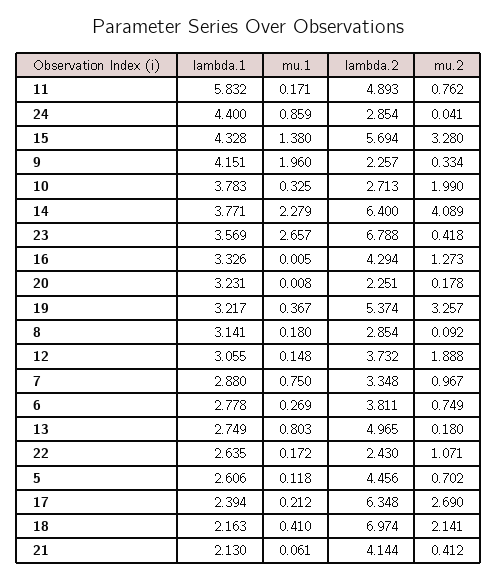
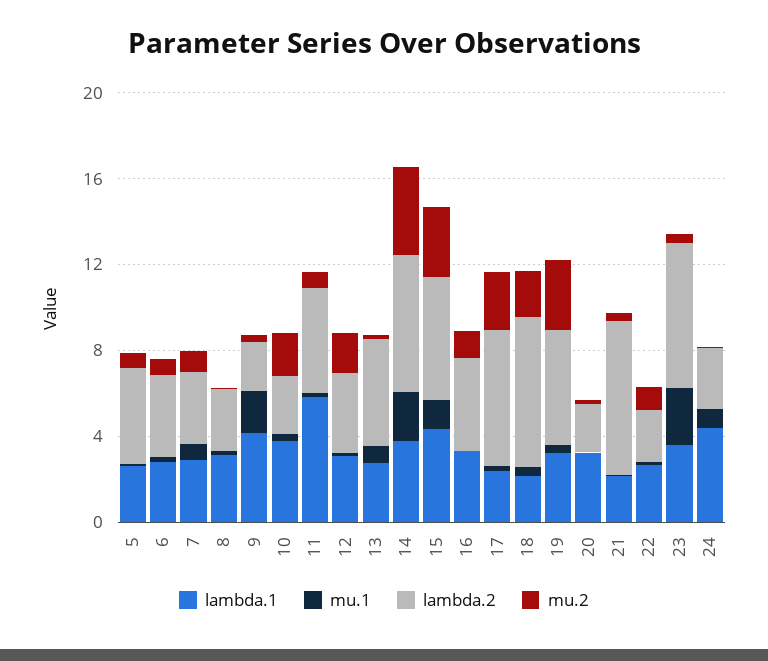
  {
    "lambda.1": {
      "11": 5.832,
      "24": 4.4,
      "15": 4.328,
      "9": 4.151,
      "10": 3.783,
      "14": 3.771,
      "23": 3.569,
      "16": 3.326,
      "20": 3.231,
      "19": 3.217,
      "8": 3.141,
      "12": 3.055,
      "7": 2.88,
      "6": 2.778,
      "13": 2.749,
      "22": 2.635,
      "5": 2.606,
      "17": 2.394,
      "18": 2.163,
      "21": 2.13
    },
    "mu.1": {
      "11": 0.171,
      "24": 0.859,
      "15": 1.38,
      "9": 1.96,
      "10": 0.325,
      "14": 2.279,
      "23": 2.657,
      "16": 0.005,
      "20": 0.008,
      "19": 0.367,
      "8": 0.18,
      "12": 0.148,
      "7": 0.75,
      "6": 0.269,
      "13": 0.803,
      "22": 0.172,
      "5": 0.118,
      "17": 0.212,
      "18": 0.41,
      "21": 0.061
    },
    "lambda.2": {
      "11": 4.893,
      "24": 2.854,
      "15": 5.694,
      "9": 2.257,
      "10": 2.713,
      "14": 6.4,
      "23": 6.788,
      "16": 4.294,
      "20": 2.251,
      "19": 5.374,
      "8": 2.854,
      "12": 3.732,
      "7": 3.348,
      "6": 3.811,
      "13": 4.965,
      "22": 2.43,
      "5": 4.456,
      "17": 6.348,
      "18": 6.974,
-     "21": 4.144
+     "21": 7
    },
    "mu.2": {
      "11": 0.762,
      "24": 0.041,
      "15": 3.28,
      "9": 0.334,
      "10": 1.99,
      "14": 4.089,
      "23": 0.418,
      "16": 1.273,
      "20": 0.178,
      "19": 3.257,
      "8": 0.092,
      "12": 1.888,
      "7": 0.967,
      "6": 0.749,
      "13": 0.18,
      "22": 1.071,
      "5": 0.702,
      "17": 2.69,
      "18": 2.141,
      "21": 0.412
    }
  }

